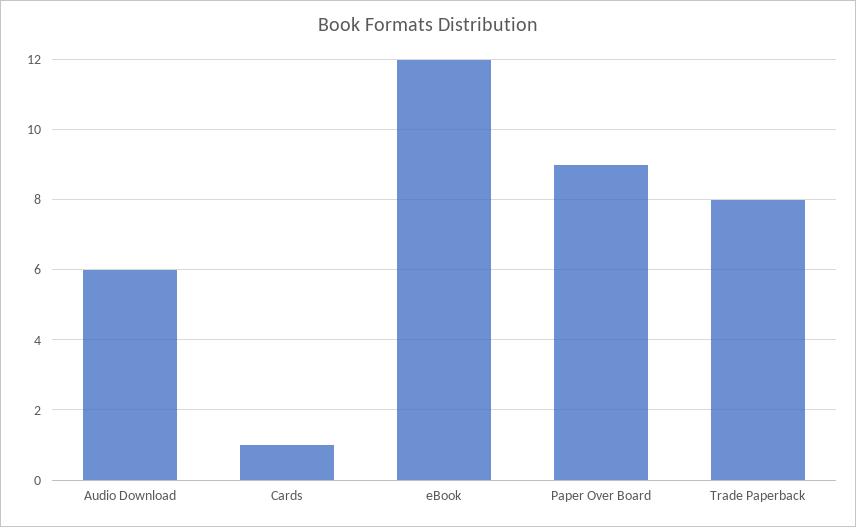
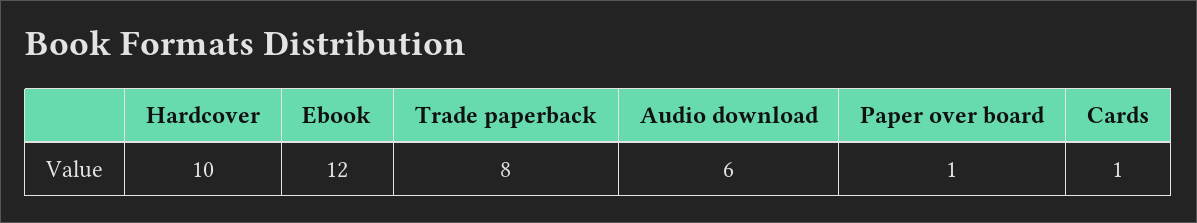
  {
    "Audio Download": 6,
    "Cards": 1,
    "eBook": 12,
-   "Paper Over Board": 9,
+   "Paper Over Board": 1,
-   "Trade Paperback": 8
+   "Trade Paperback": 8,
+   "Hardcover": 10
  }

